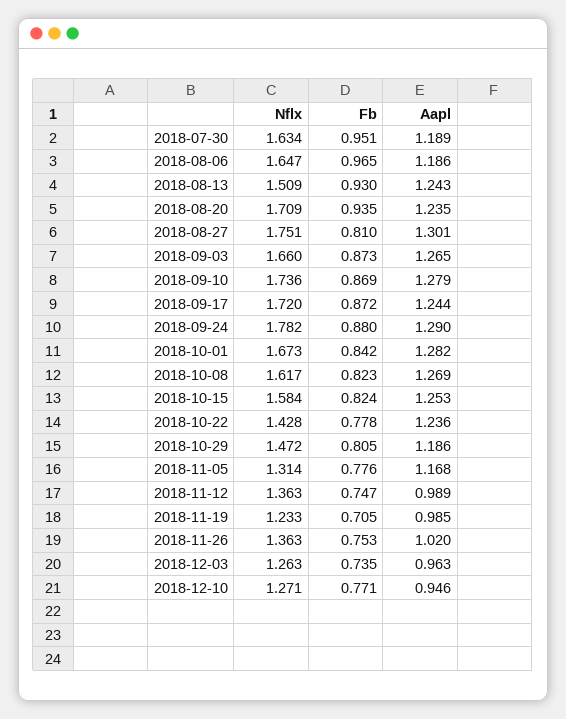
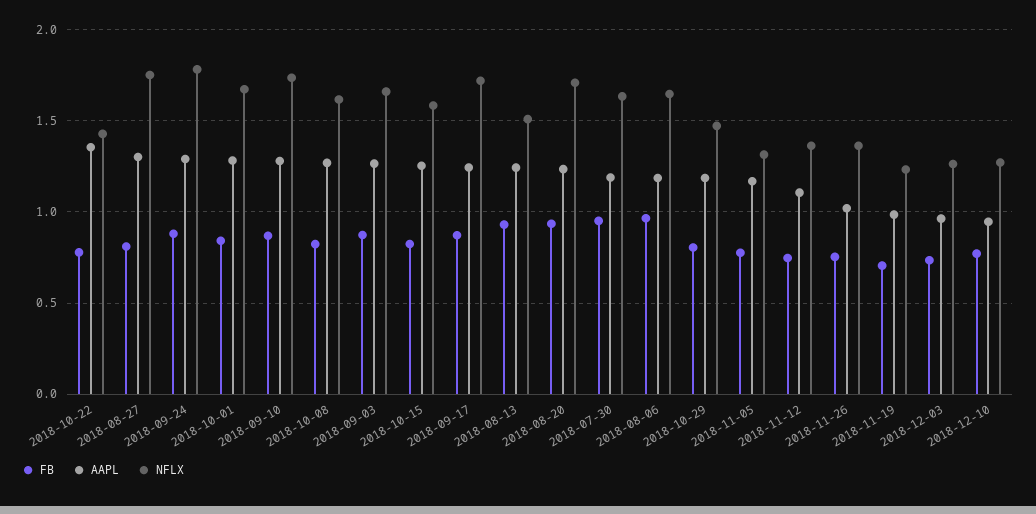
  {
    "Nflx": {
      "2018-07-30": 1.634,
      "2018-08-06": 1.647,
      "2018-08-13": 1.509,
      "2018-08-20": 1.709,
      "2018-08-27": 1.751,
      "2018-09-03": 1.66,
      "2018-09-10": 1.736,
      "2018-09-17": 1.72,
      "2018-09-24": 1.782,
      "2018-10-01": 1.673,
      "2018-10-08": 1.617,
      "2018-10-15": 1.584,
      "2018-10-22": 1.428,
      "2018-10-29": 1.472,
      "2018-11-05": 1.314,
      "2018-11-12": 1.363,
      "2018-11-19": 1.233,
      "2018-11-26": 1.363,
      "2018-12-03": 1.263,
      "2018-12-10": 1.271
    },
    "Fb": {
      "2018-07-30": 0.951,
      "2018-08-06": 0.965,
      "2018-08-13": 0.93,
      "2018-08-20": 0.935,
      "2018-08-27": 0.81,
      "2018-09-03": 0.873,
      "2018-09-10": 0.869,
      "2018-09-17": 0.872,
      "2018-09-24": 0.88,
      "2018-10-01": 0.842,
      "2018-10-08": 0.823,
      "2018-10-15": 0.824,
      "2018-10-22": 0.778,
      "2018-10-29": 0.805,
      "2018-11-05": 0.776,
      "2018-11-12": 0.747,
      "2018-11-19": 0.705,
      "2018-11-26": 0.753,
      "2018-12-03": 0.735,
      "2018-12-10": 0.771
    },
    "Aapl": {
      "2018-07-30": 1.189,
      "2018-08-06": 1.186,
      "2018-08-13": 1.243,
      "2018-08-20": 1.235,
      "2018-08-27": 1.301,
      "2018-09-03": 1.265,
      "2018-09-10": 1.279,
      "2018-09-17": 1.244,
      "2018-09-24": 1.29,
      "2018-10-01": 1.282,
      "2018-10-08": 1.269,
      "2018-10-15": 1.253,
-     "2018-10-22": 1.236,
+     "2018-10-22": 1.35,
      "2018-10-29": 1.186,
      "2018-11-05": 1.168,
-     "2018-11-12": 0.989,
+     "2018-11-12": 1.1,
      "2018-11-19": 0.985,
      "2018-11-26": 1.02,
      "2018-12-03": 0.963,
      "2018-12-10": 0.946
    }
  }

